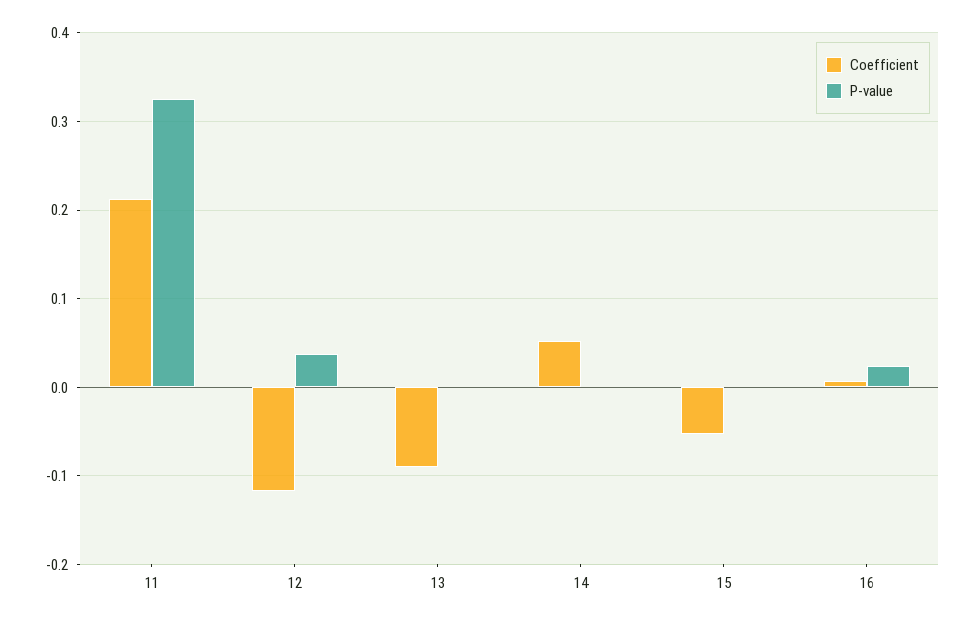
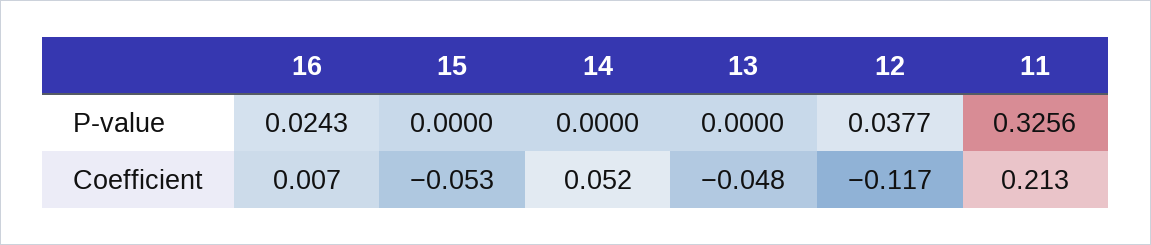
  {
    "Coefficient": {
      "11": 0.213,
      "12": -0.117,
-     "13": -0.09,
+     "13": -0.048,
      "14": 0.052,
      "15": -0.053,
      "16": 0.007
    },
    "P-value": {
      "11": 0.3256,
      "12": 0.0377,
      "13": 0,
      "14": 0,
      "15": 0,
      "16": 0.0243
    }
  }

